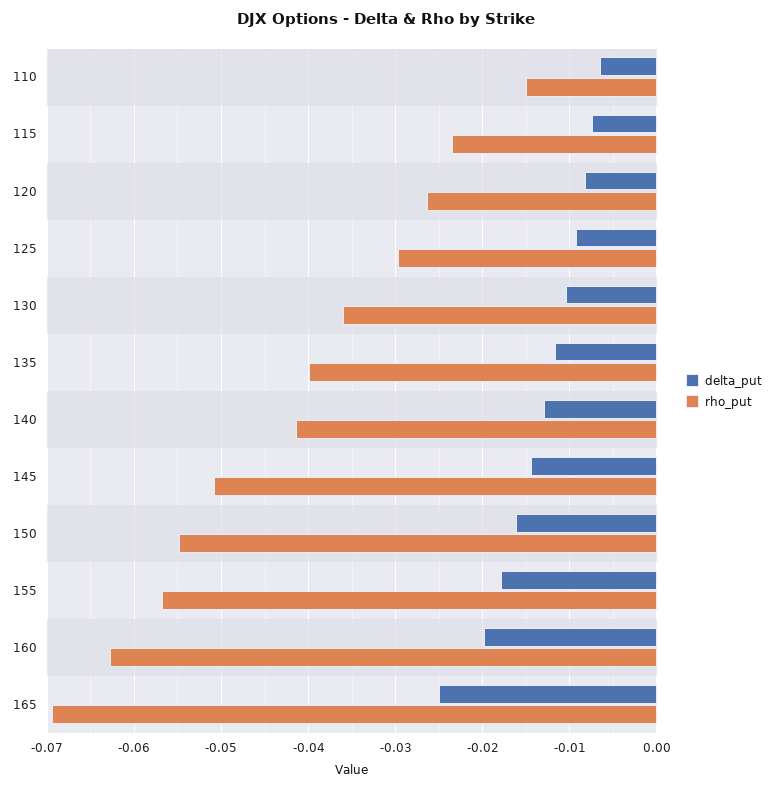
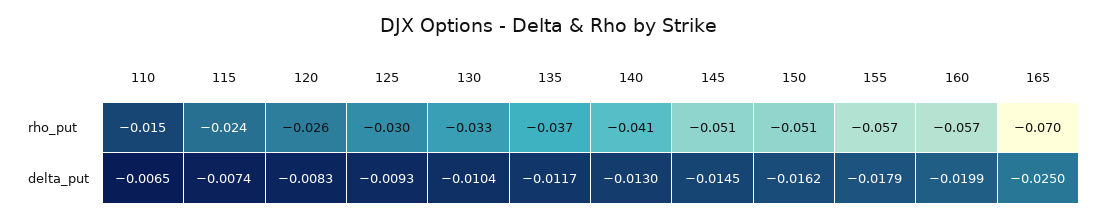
  {
    "delta_put": {
      "110": -0.0065,
      "115": -0.0074,
      "120": -0.0083,
      "125": -0.0093,
      "130": -0.0104,
      "135": -0.0117,
      "140": -0.013,
      "145": -0.0145,
      "150": -0.0162,
      "155": -0.0179,
      "160": -0.0199,
      "165": -0.025
    },
    "rho_put": {
      "110": -0.015,
      "115": -0.024,
      "120": -0.026,
      "125": -0.03,
-     "130": -0.036,
+     "130": -0.033,
-     "135": -0.04,
+     "135": -0.037,
      "140": -0.041,
      "145": -0.051,
-     "150": -0.055,
+     "150": -0.051,
      "155": -0.057,
-     "160": -0.063,
+     "160": -0.057,
      "165": -0.07
    }
  }

